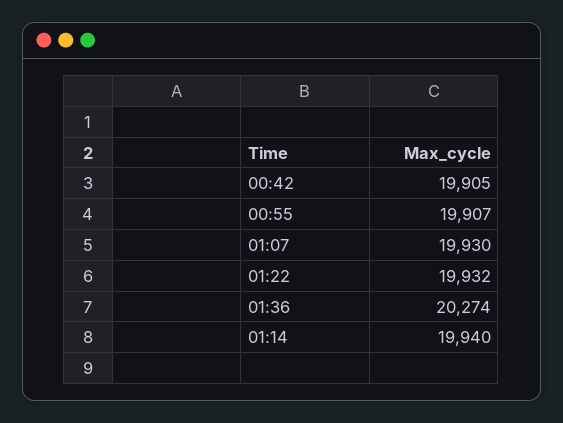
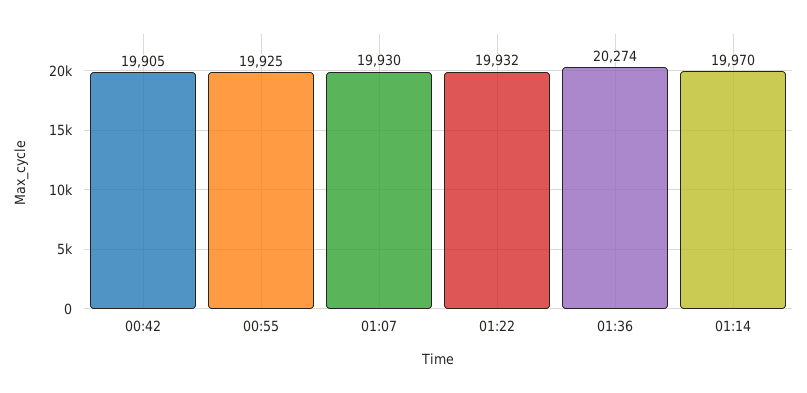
  {
    "00:42": 19905,
-   "00:55": 19907,
+   "00:55": 19925,
    "01:07": 19930,
    "01:22": 19932,
    "01:36": 20274,
-   "01:14": 19940
+   "01:14": 19970
  }

